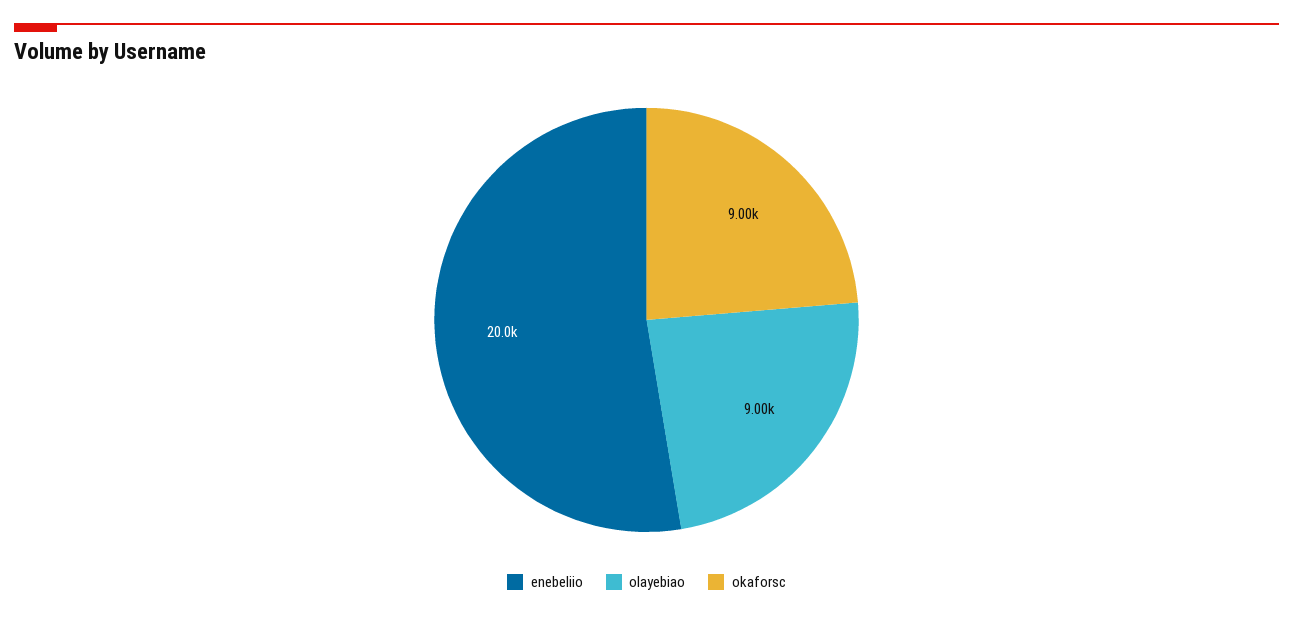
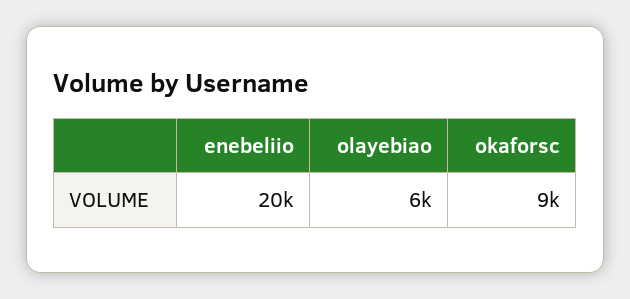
  {
    "enebeliio": 20000,
-   "olayebiao": 9000,
+   "olayebiao": 6000,
    "okaforsc": 9000
  }

